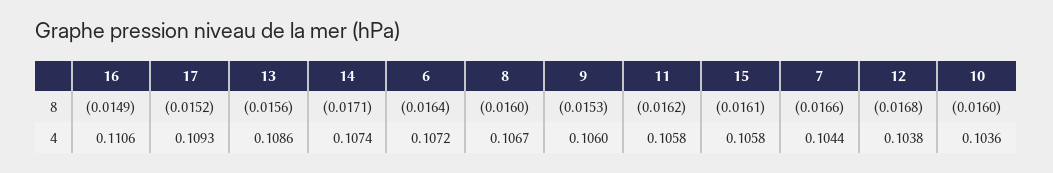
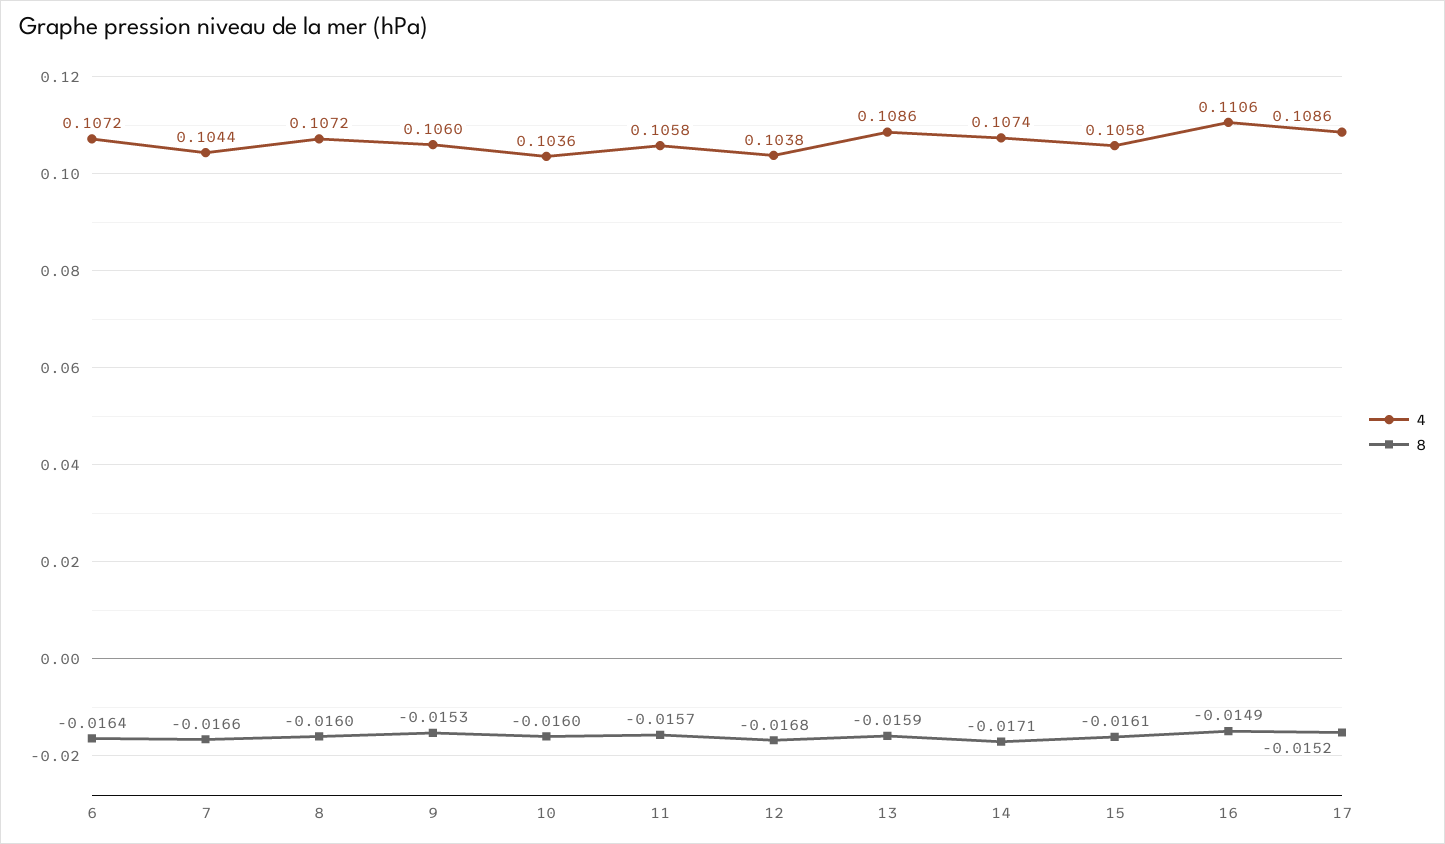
  {
    "8": {
      "16": -0.0149,
      "17": -0.0152,
-     "13": -0.0156,
+     "13": -0.0159,
      "14": -0.0171,
      "6": -0.0164,
      "8": -0.016,
      "9": -0.0153,
-     "11": -0.0162,
+     "11": -0.0157,
      "15": -0.0161,
      "7": -0.0166,
      "12": -0.0168,
      "10": -0.016
    },
    "4": {
      "16": 0.1106,
-     "17": 0.1093,
+     "17": 0.1086,
      "13": 0.1086,
      "14": 0.1074,
      "6": 0.1072,
-     "8": 0.1067,
+     "8": 0.1072,
      "9": 0.106,
      "11": 0.1058,
      "15": 0.1058,
      "7": 0.1044,
      "12": 0.1038,
      "10": 0.1036
    }
  }

